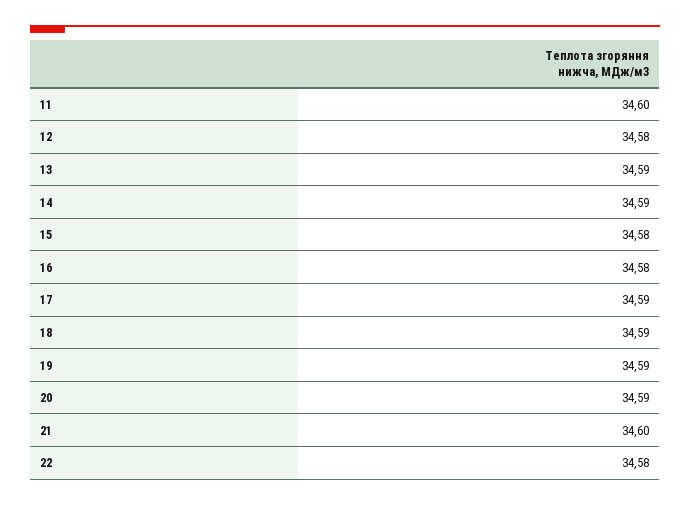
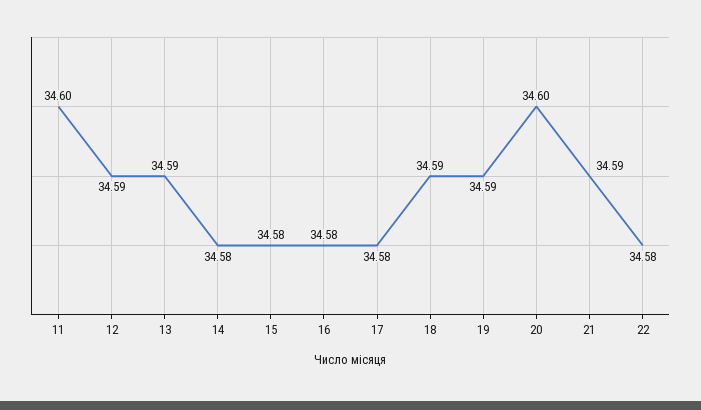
  {
    "11": 34.6,
-   "12": 34.58,
+   "12": 34.59,
    "13": 34.59,
-   "14": 34.59,
+   "14": 34.58,
    "15": 34.58,
    "16": 34.58,
-   "17": 34.59,
+   "17": 34.58,
    "18": 34.59,
    "19": 34.59,
-   "20": 34.59,
+   "20": 34.6,
-   "21": 34.6,
+   "21": 34.59,
    "22": 34.58
  }

